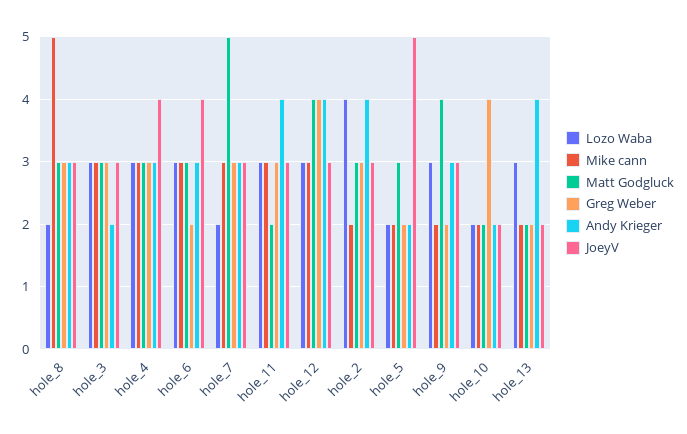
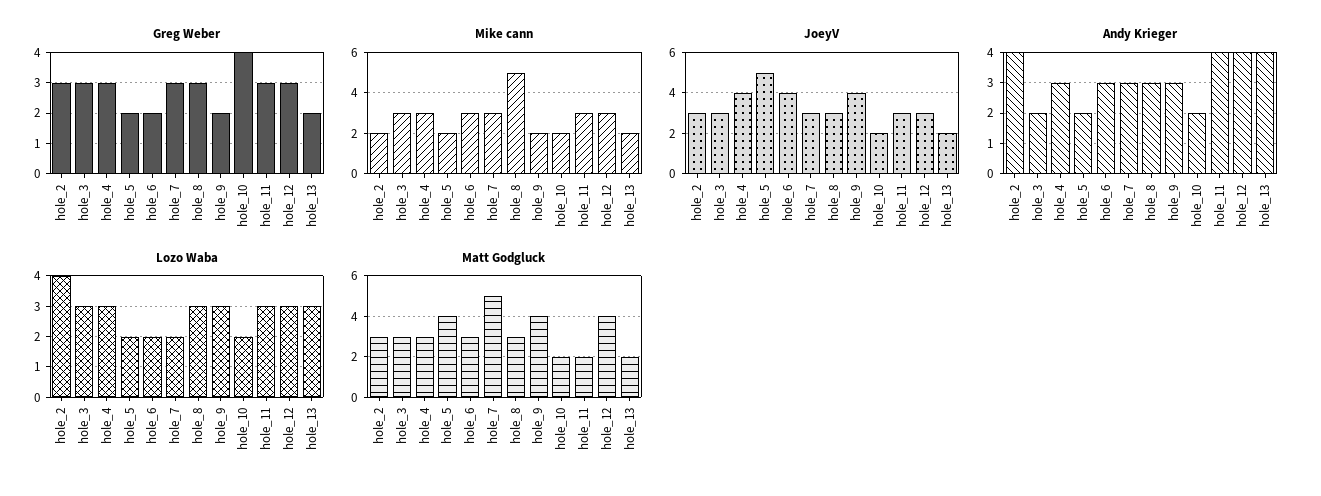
  {
    "Lozo Waba": {
-     "hole_8": 2,
+     "hole_8": 3,
      "hole_3": 3,
      "hole_4": 3,
-     "hole_6": 3,
+     "hole_6": 2,
      "hole_7": 2,
      "hole_11": 3,
      "hole_12": 3,
      "hole_2": 4,
      "hole_5": 2,
      "hole_9": 3,
      "hole_10": 2,
      "hole_13": 3
    },
    "Mike cann": {
      "hole_8": 5,
      "hole_3": 3,
      "hole_4": 3,
      "hole_6": 3,
      "hole_7": 3,
      "hole_11": 3,
      "hole_12": 3,
      "hole_2": 2,
      "hole_5": 2,
      "hole_9": 2,
      "hole_10": 2,
      "hole_13": 2
    },
    "Matt Godgluck": {
      "hole_8": 3,
      "hole_3": 3,
      "hole_4": 3,
      "hole_6": 3,
      "hole_7": 5,
      "hole_11": 2,
      "hole_12": 4,
      "hole_2": 3,
-     "hole_5": 3,
+     "hole_5": 4,
      "hole_9": 4,
      "hole_10": 2,
      "hole_13": 2
    },
    "Greg Weber": {
      "hole_8": 3,
      "hole_3": 3,
      "hole_4": 3,
      "hole_6": 2,
      "hole_7": 3,
      "hole_11": 3,
-     "hole_12": 4,
+     "hole_12": 3,
      "hole_2": 3,
      "hole_5": 2,
      "hole_9": 2,
      "hole_10": 4,
      "hole_13": 2
    },
    "Andy Krieger": {
      "hole_8": 3,
      "hole_3": 2,
      "hole_4": 3,
      "hole_6": 3,
      "hole_7": 3,
      "hole_11": 4,
      "hole_12": 4,
      "hole_2": 4,
      "hole_5": 2,
      "hole_9": 3,
      "hole_10": 2,
      "hole_13": 4
    },
    "JoeyV": {
      "hole_8": 3,
      "hole_3": 3,
      "hole_4": 4,
      "hole_6": 4,
      "hole_7": 3,
      "hole_11": 3,
      "hole_12": 3,
      "hole_2": 3,
      "hole_5": 5,
-     "hole_9": 3,
+     "hole_9": 4,
      "hole_10": 2,
      "hole_13": 2
    }
  }

